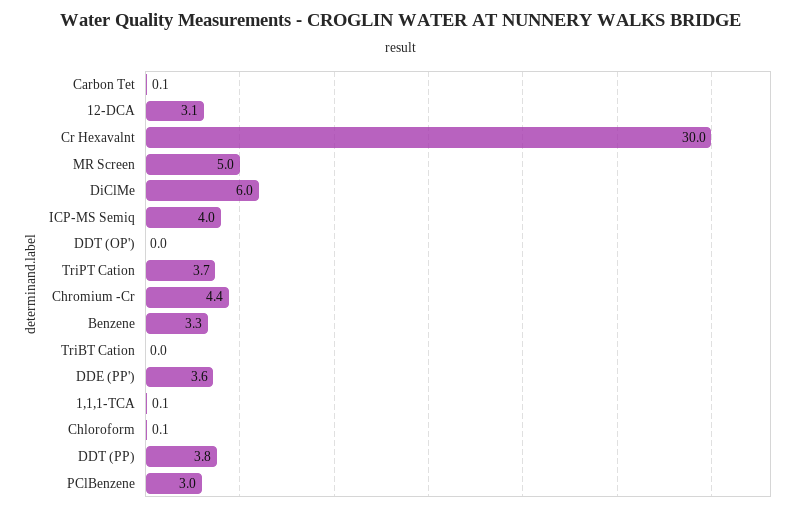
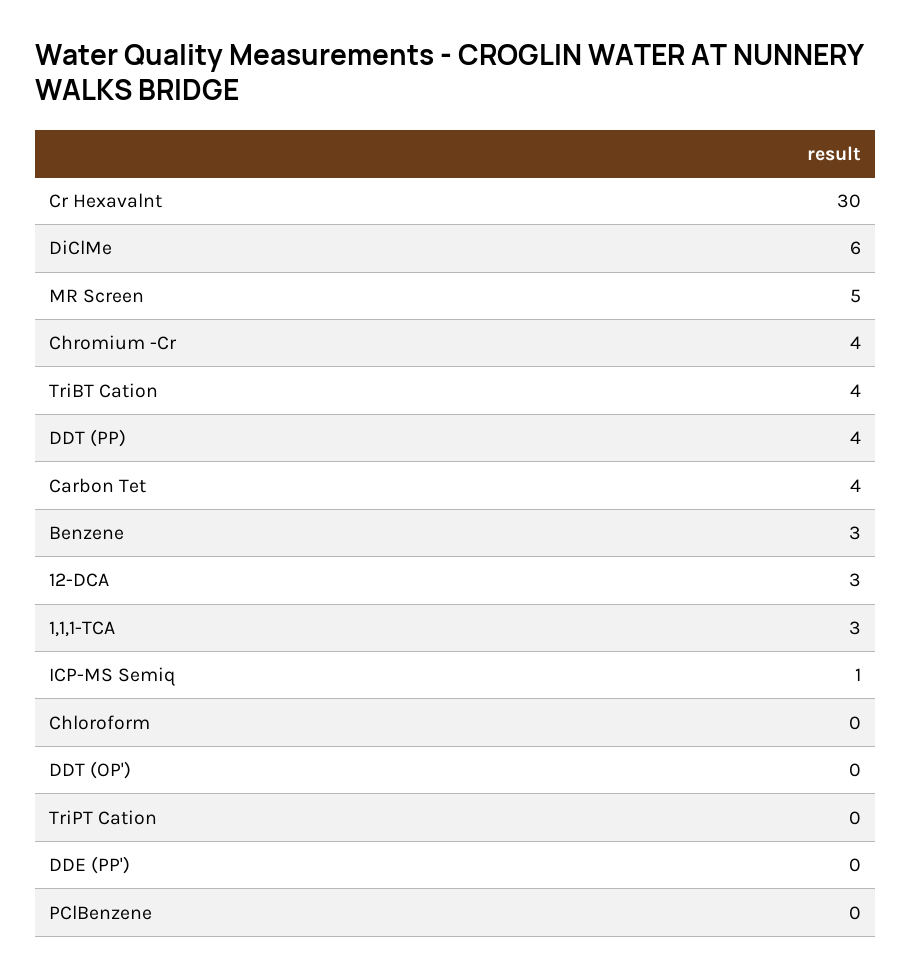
  {
-   "Carbon Tet": 0.1,
+   "Carbon Tet": 4,
    "12-DCA": 3.1,
    "Cr Hexavalnt": 30,
    "MR Screen": 5,
    "DiClMe": 6,
-   "ICP-MS Semiq": 4,
+   "ICP-MS Semiq": 1,
    "DDT (OP')": 0,
-   "TriPT Cation": 3.7,
+   "TriPT Cation": 0,
    "Chromium -Cr": 4.4,
    "Benzene": 3.3,
-   "TriBT Cation": 0,
+   "TriBT Cation": 4,
-   "DDE (PP')": 3.6,
+   "DDE (PP')": 0,
-   "1,1,1-TCA": 0.1,
+   "1,1,1-TCA": 3,
    "Chloroform": 0.1,
    "DDT (PP)": 3.8,
-   "PClBenzene": 3
+   "PClBenzene": 0
  }

